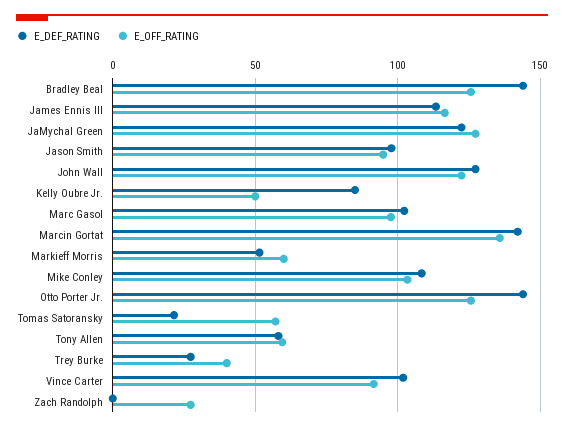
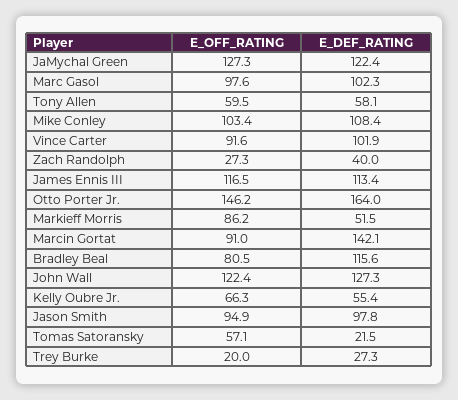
  {
    "E_DEF_RATING": {
-     "Bradley Beal": 145,
+     "Bradley Beal": 115.6,
      "James Ennis III": 113.4,
      "JaMychal Green": 122.4,
      "Jason Smith": 97.8,
      "John Wall": 127.3,
-     "Kelly Oubre Jr.": 85,
+     "Kelly Oubre Jr.": 55.4,
      "Marc Gasol": 102.3,
      "Marcin Gortat": 142.1,
      "Markieff Morris": 51.5,
      "Mike Conley": 108.4,
-     "Otto Porter Jr.": 145,
+     "Otto Porter Jr.": 164,
      "Tomas Satoransky": 21.5,
      "Tony Allen": 58.1,
      "Trey Burke": 27.3,
      "Vince Carter": 101.9,
-     "Zach Randolph": 0
+     "Zach Randolph": 40
    },
    "E_OFF_RATING": {
-     "Bradley Beal": 125,
+     "Bradley Beal": 80.5,
      "James Ennis III": 116.5,
      "JaMychal Green": 127.3,
      "Jason Smith": 94.9,
      "John Wall": 122.4,
-     "Kelly Oubre Jr.": 50,
+     "Kelly Oubre Jr.": 66.3,
      "Marc Gasol": 97.6,
-     "Marcin Gortat": 135,
+     "Marcin Gortat": 91,
-     "Markieff Morris": 60,
+     "Markieff Morris": 86.2,
      "Mike Conley": 103.4,
-     "Otto Porter Jr.": 125,
+     "Otto Porter Jr.": 146.2,
      "Tomas Satoransky": 57.1,
      "Tony Allen": 59.5,
-     "Trey Burke": 40,
+     "Trey Burke": 20,
      "Vince Carter": 91.6,
      "Zach Randolph": 27.3
    }
  }

